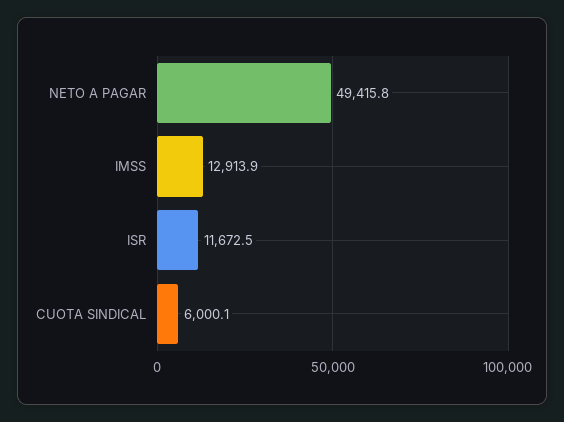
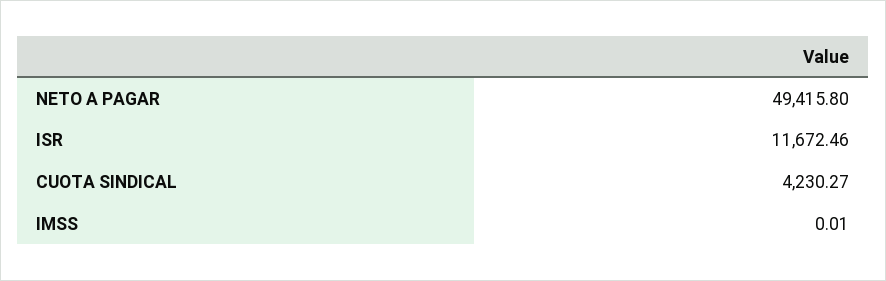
  {
    "NETO A PAGAR": 49415.8,
-   "IMSS": 12913.9,
+   "IMSS": 0.01,
    "ISR": 11672.46,
-   "CUOTA SINDICAL": 6000.1
+   "CUOTA SINDICAL": 4230.27
  }

